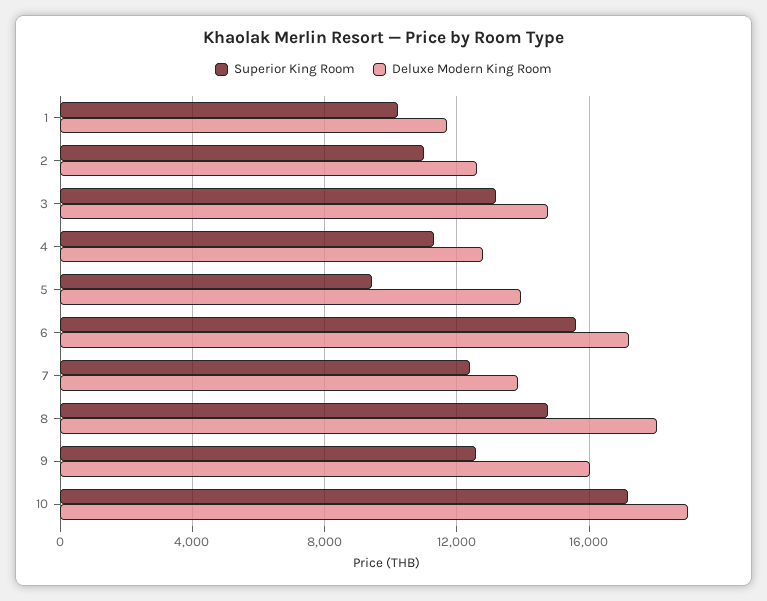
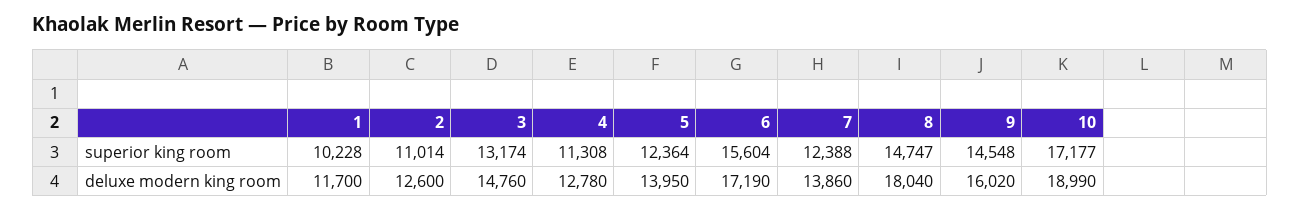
  {
    "Superior King Room": {
      "1": 10228,
      "2": 11014,
      "3": 13174,
      "4": 11308,
-     "5": 9500,
+     "5": 12364,
      "6": 15604,
      "7": 12388,
      "8": 14747,
-     "9": 12500,
+     "9": 14548,
      "10": 17177
    },
    "Deluxe Modern King Room": {
      "1": 11700,
      "2": 12600,
      "3": 14760,
      "4": 12780,
      "5": 13950,
      "6": 17190,
      "7": 13860,
      "8": 18040,
      "9": 16020,
      "10": 18990
    }
  }

